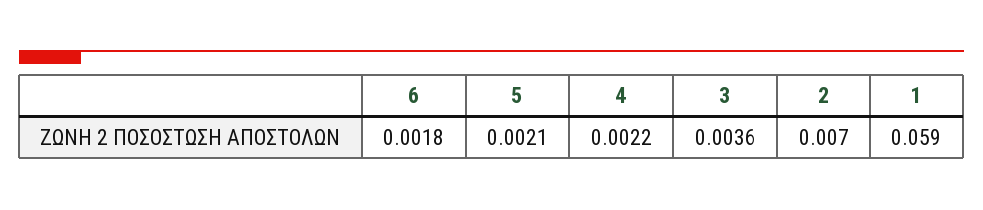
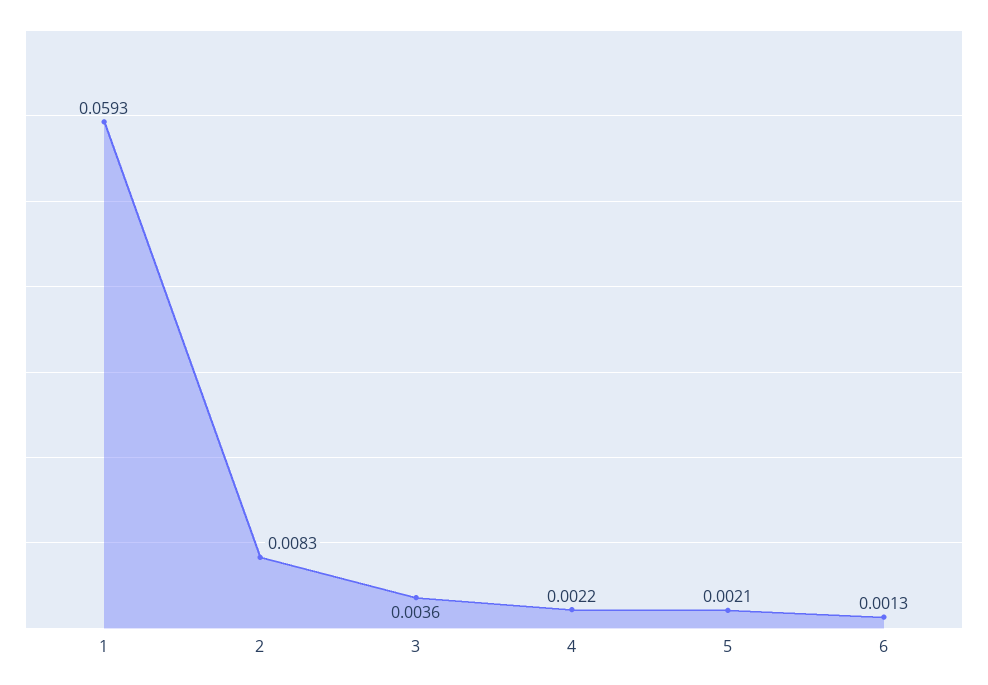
  {
-   "6": 0.0018,
+   "6": 0.0013,
    "5": 0.0021,
    "4": 0.0022,
    "3": 0.0036,
-   "2": 0.007,
+   "2": 0.0083,
-   "1": 0.059
+   "1": 0.0593
  }

